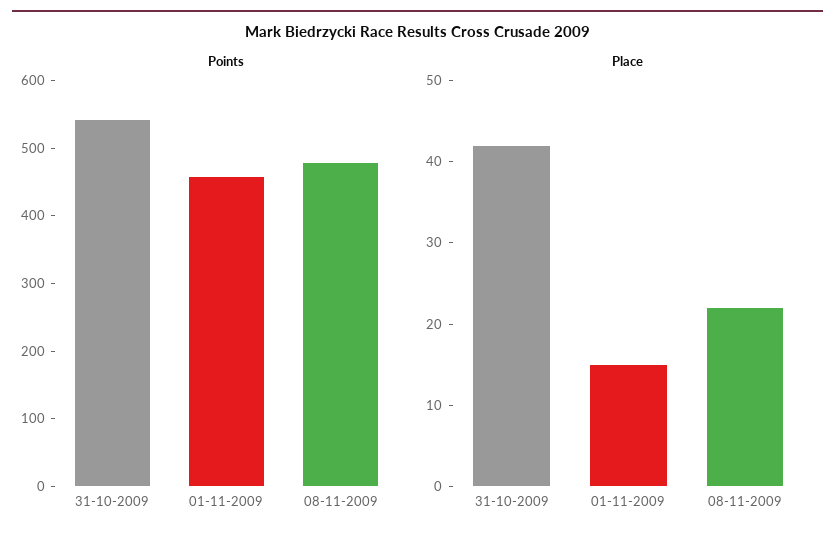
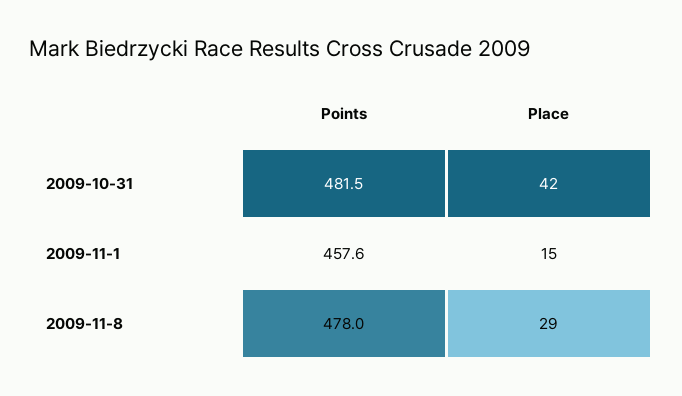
  {
    "Points": {
-     "31-10-2009": 540,
+     "31-10-2009": 481.5,
      "01-11-2009": 457.6,
      "08-11-2009": 478
    },
    "Place": {
      "31-10-2009": 42,
      "01-11-2009": 15,
-     "08-11-2009": 22
+     "08-11-2009": 29
    }
  }

